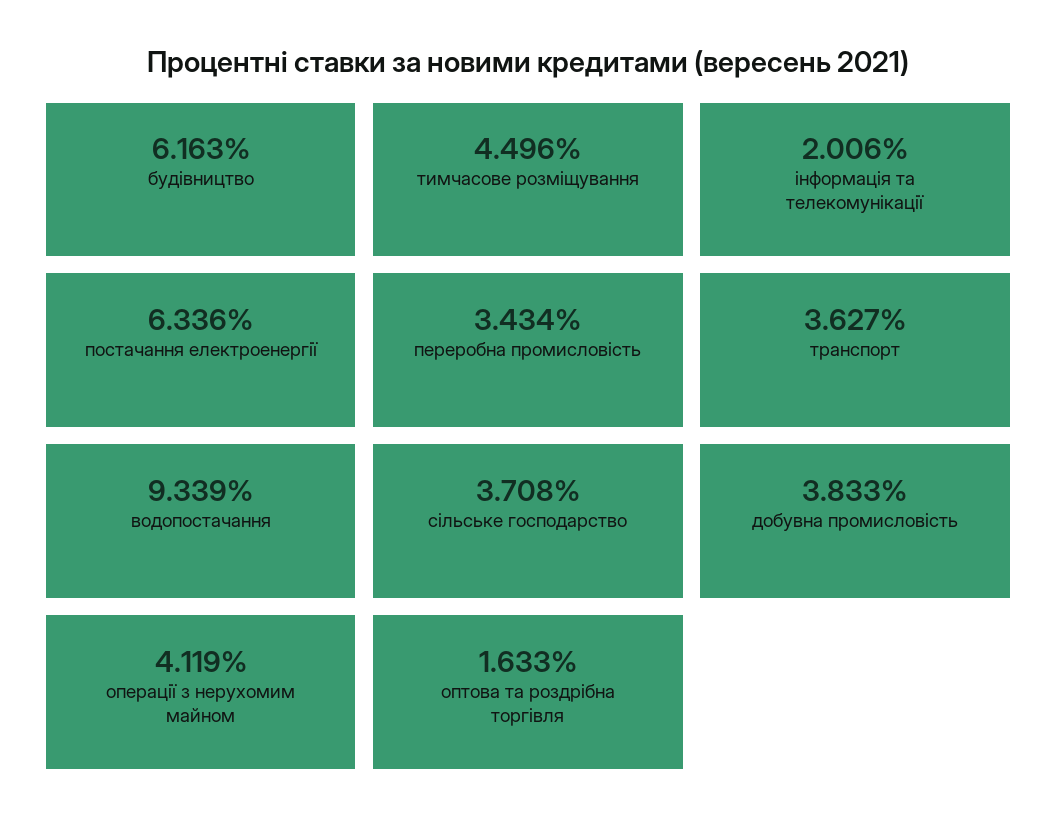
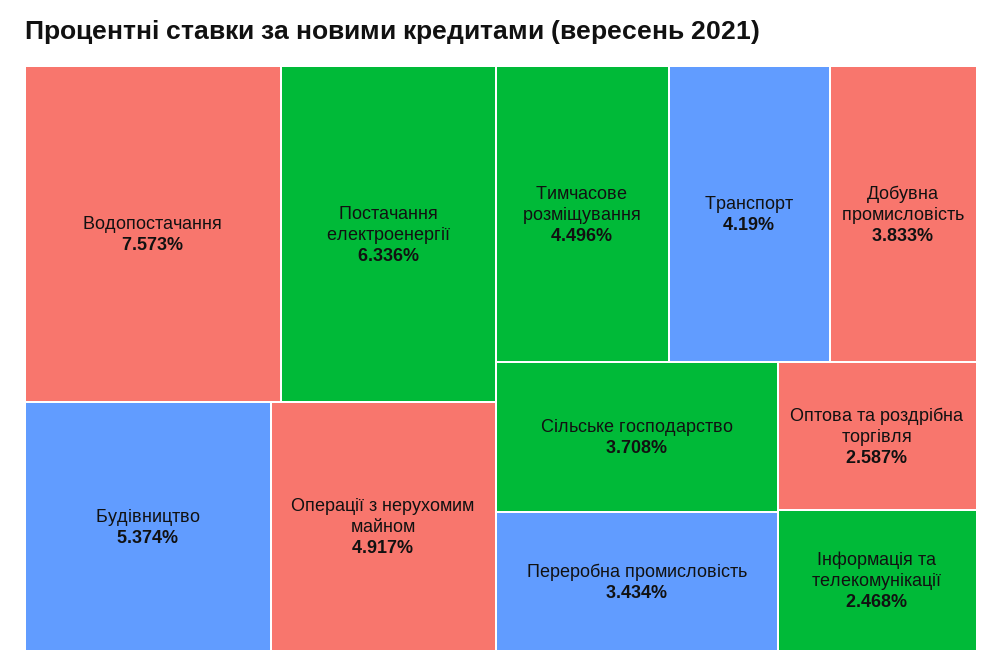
  {
-   "будівництво": 6.163,
+   "будівництво": 5.374,
    "тимчасове розміщування": 4.496,
-   "інформація та телекомунікації": 2.006,
+   "інформація та телекомунікації": 2.468,
    "постачання електроенергії": 6.336,
    "переробна промисловість": 3.434,
-   "транспорт": 3.627,
+   "транспорт": 4.19,
-   "водопостачання": 9.339,
+   "водопостачання": 7.573,
    "сільське господарство": 3.708,
    "добувна промисловість": 3.833,
-   "операції з нерухомим майном": 4.119,
+   "операції з нерухомим майном": 4.917,
-   "оптова та роздрібна торгівля": 1.633
+   "оптова та роздрібна торгівля": 2.587
  }

